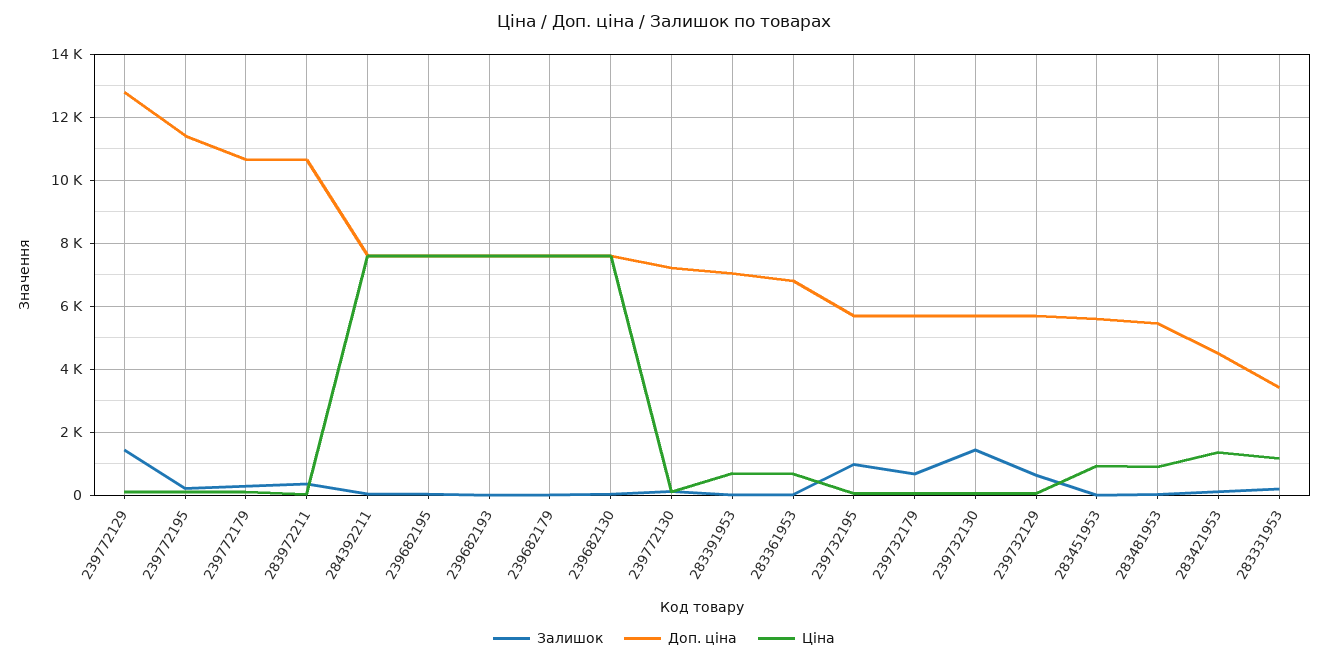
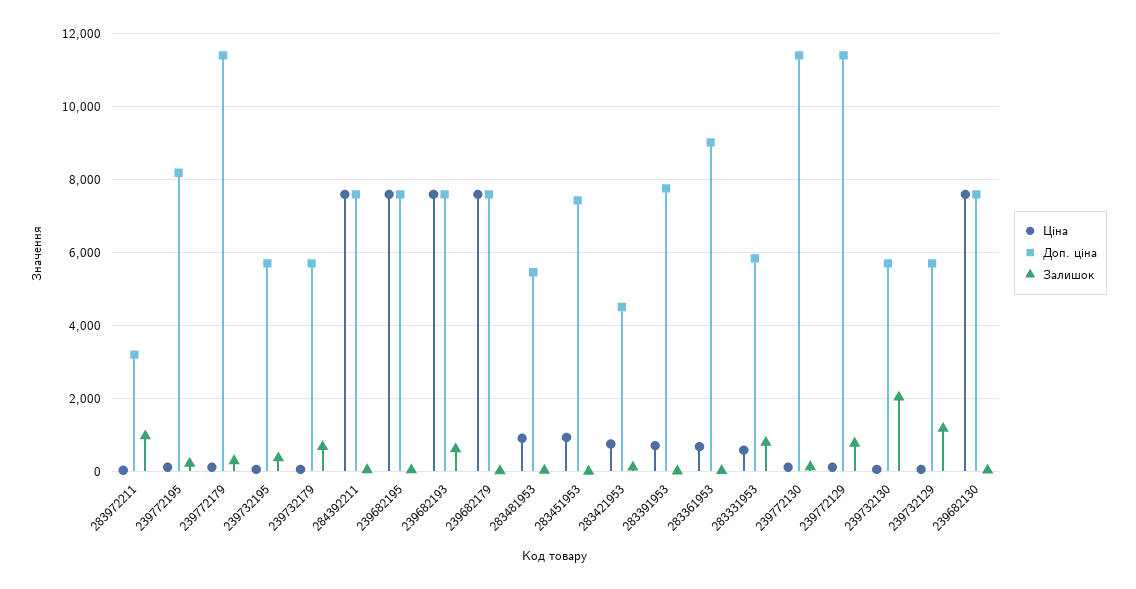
  {
    "Залишок": {
-     "239772129": 1400,
+     "239772129": 800,
      "239772195": 200,
      "239772179": 200,
-     "283972211": 400,
+     "283972211": 1000,
      "284392211": 0,
      "239682195": 0,
-     "239682193": 0,
+     "239682193": 600,
      "239682179": 0,
      "239682130": 0,
      "239772130": 200,
      "283391953": 0,
      "283361953": 0,
-     "239732195": 1000,
+     "239732195": 400,
      "239732179": 600,
-     "239732130": 1400,
+     "239732130": 2000,
-     "239732129": 600,
+     "239732129": 1200,
      "283451953": 0,
      "283481953": 0,
      "283421953": 200,
-     "283331953": 200
+     "283331953": 800
    },
    "Доп. ціна": {
-     "239772129": 12800,
+     "239772129": 11400,
-     "239772195": 11400,
+     "239772195": 8200,
-     "239772179": 10600,
+     "239772179": 11400,
-     "283972211": 10600,
+     "283972211": 3200,
      "284392211": 7600,
      "239682195": 7600,
      "239682193": 7600,
      "239682179": 7600,
      "239682130": 7600,
-     "239772130": 7200,
+     "239772130": 11400,
-     "283391953": 7000,
+     "283391953": 7800,
-     "283361953": 6800,
+     "283361953": 9000,
      "239732195": 5800,
      "239732179": 5800,
      "239732130": 5800,
      "239732129": 5800,
-     "283451953": 5600,
+     "283451953": 7400,
      "283481953": 5400,
      "283421953": 4600,
-     "283331953": 3400
+     "283331953": 5800
    },
    "Ціна": {
      "239772129": 200,
      "239772195": 200,
      "239772179": 200,
      "283972211": 0,
      "284392211": 7600,
      "239682195": 7600,
      "239682193": 7600,
      "239682179": 7600,
      "239682130": 7600,
      "239772130": 200,
      "283391953": 800,
      "283361953": 600,
      "239732195": 0,
      "239732179": 0,
      "239732130": 0,
      "239732129": 0,
      "283451953": 1000,
      "283481953": 1000,
-     "283421953": 1400,
+     "283421953": 800,
-     "283331953": 1200
+     "283331953": 600
    }
  }

